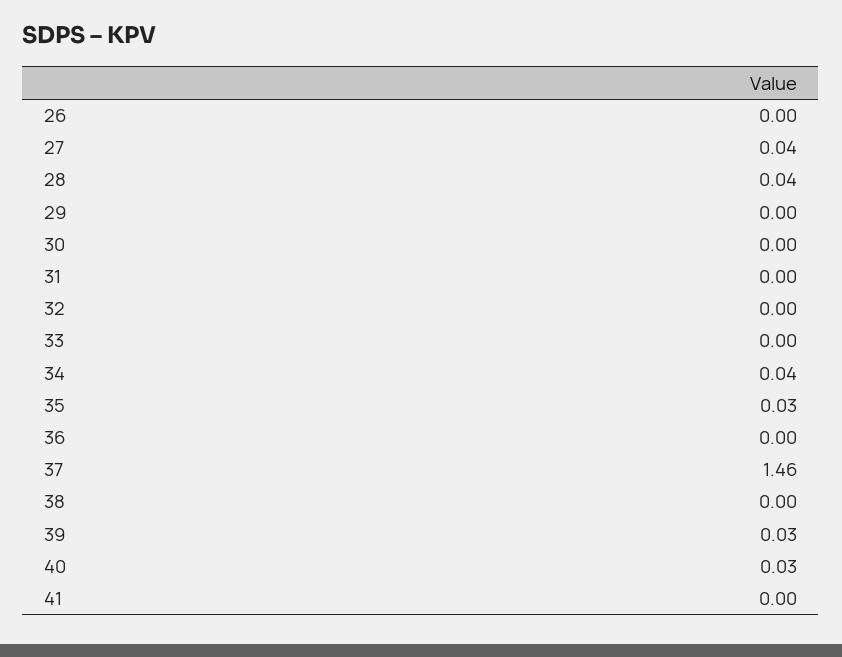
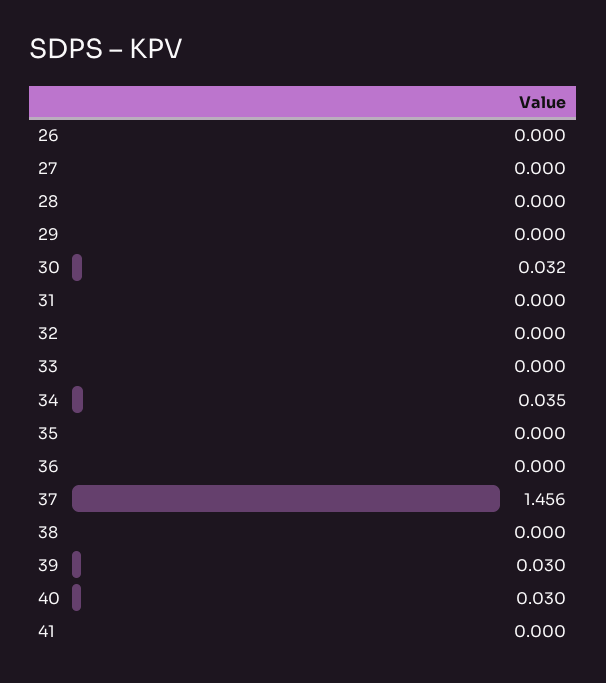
  {
    "26": 0,
-   "27": 0.04,
+   "27": 0,
-   "28": 0.04,
+   "28": 0,
    "29": 0,
-   "30": 0,
+   "30": 0.032,
    "31": 0,
    "32": 0,
    "33": 0,
    "34": 0.035,
-   "35": 0.03,
+   "35": 0,
    "36": 0,
    "37": 1.456,
    "38": 0,
    "39": 0.03,
    "40": 0.03,
    "41": 0
  }

